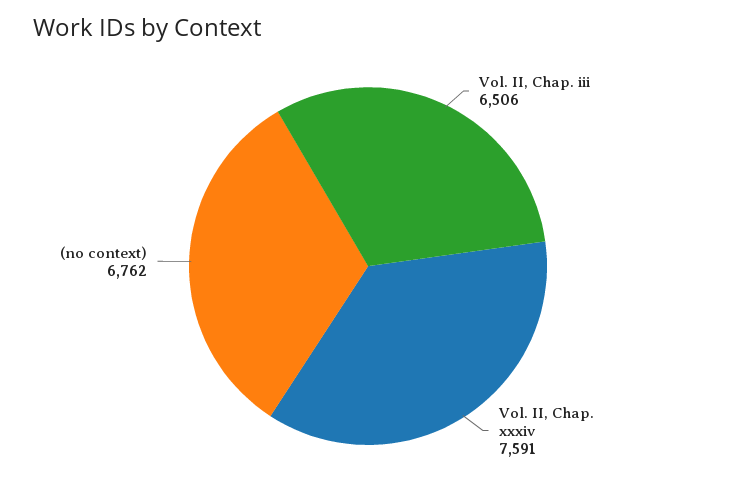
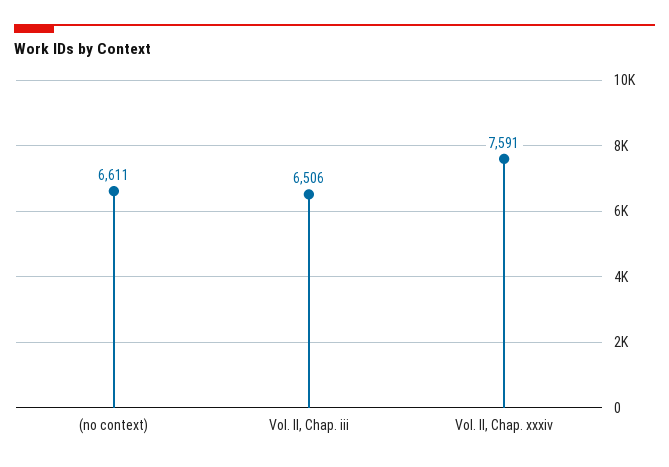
  {
    "Vol. II, Chap. iii": 6506,
    "Vol. II, Chap. xxxiv": 7591,
-   "(no context)": 6762
+   "(no context)": 6611
  }

